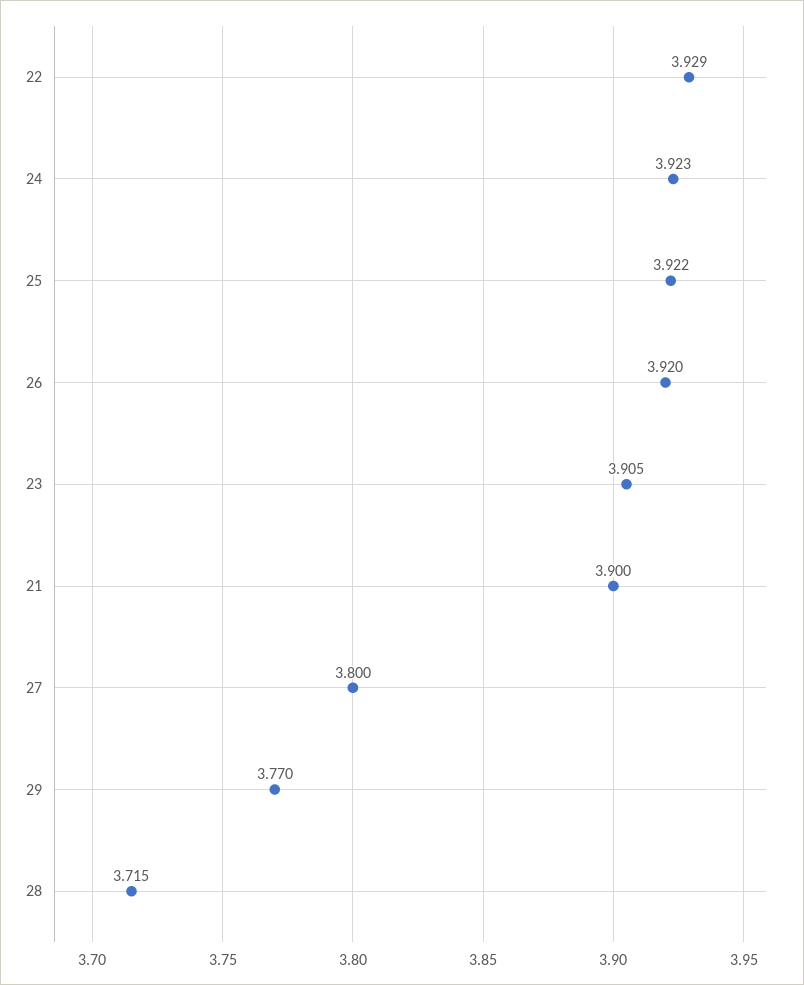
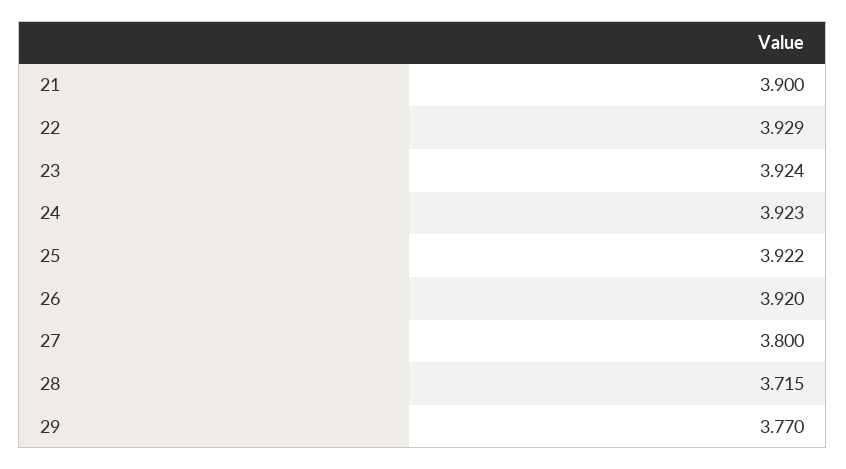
  {
    "22": 3.929,
    "24": 3.923,
    "25": 3.922,
    "26": 3.92,
-   "23": 3.905,
+   "23": 3.924,
    "21": 3.9,
    "27": 3.8,
    "29": 3.77,
    "28": 3.715
  }

